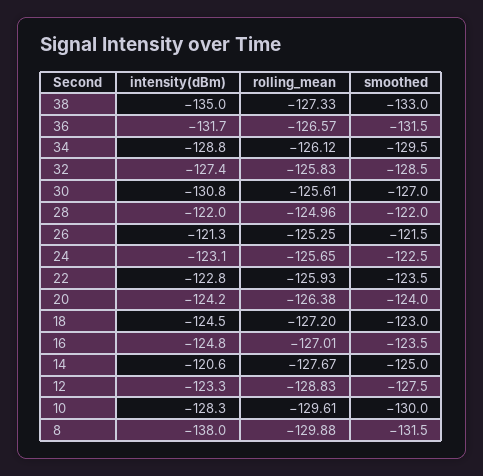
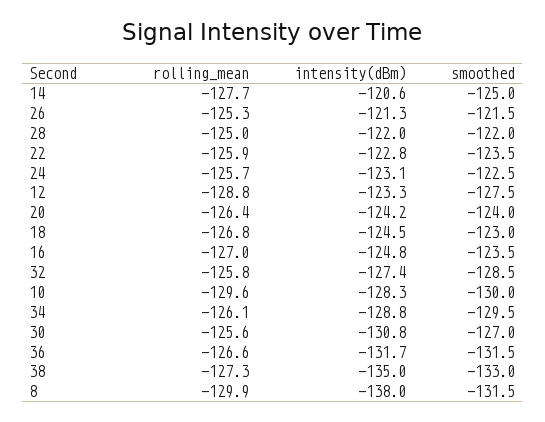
  {
    "intensity(dBm)": {
      "38": -135,
      "36": -131.7,
      "34": -128.8,
      "32": -127.4,
      "30": -130.8,
      "28": -122,
      "26": -121.3,
      "24": -123.1,
      "22": -122.8,
      "20": -124.2,
      "18": -124.5,
      "16": -124.8,
      "14": -120.6,
      "12": -123.3,
      "10": -128.3,
      "8": -138
    },
    "rolling_mean": {
      "38": -127.33,
      "36": -126.57,
      "34": -126.12,
      "32": -125.83,
      "30": -125.61,
      "28": -124.96,
      "26": -125.25,
      "24": -125.65,
      "22": -125.93,
      "20": -126.38,
-     "18": -127.2,
+     "18": -126.8,
      "16": -127.01,
      "14": -127.67,
      "12": -128.83,
      "10": -129.61,
      "8": -129.88
    },
    "smoothed": {
      "38": -133,
      "36": -131.5,
      "34": -129.5,
      "32": -128.5,
      "30": -127,
      "28": -122,
      "26": -121.5,
      "24": -122.5,
      "22": -123.5,
      "20": -124,
      "18": -123,
      "16": -123.5,
      "14": -125,
      "12": -127.5,
      "10": -130,
      "8": -131.5
    }
  }

